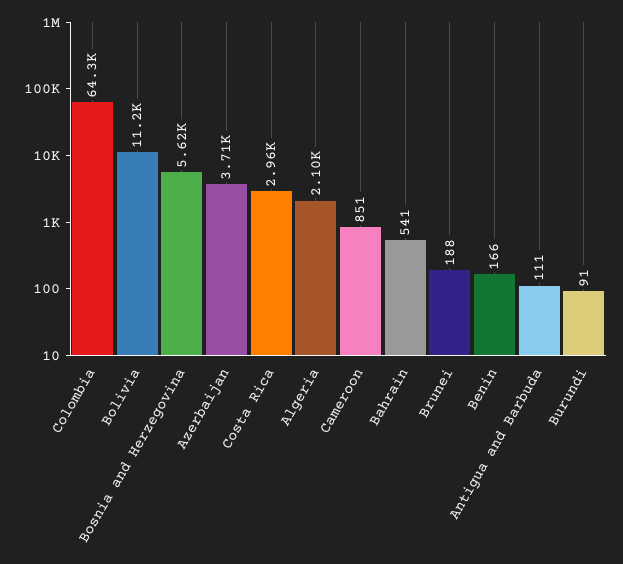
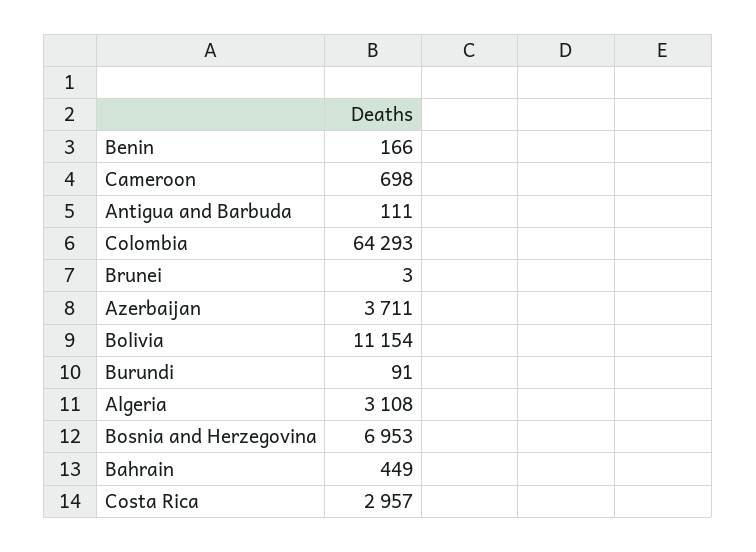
  {
    "Colombia": 64293,
    "Bolivia": 11154,
-   "Bosnia and Herzegovina": 5620,
+   "Bosnia and Herzegovina": 6953,
    "Azerbaijan": 3711,
    "Costa Rica": 2957,
-   "Algeria": 2100,
+   "Algeria": 3108,
-   "Cameroon": 851,
+   "Cameroon": 698,
-   "Bahrain": 541,
+   "Bahrain": 449,
-   "Brunei": 188,
+   "Brunei": 3,
    "Benin": 166,
    "Antigua and Barbuda": 111,
    "Burundi": 91
  }

